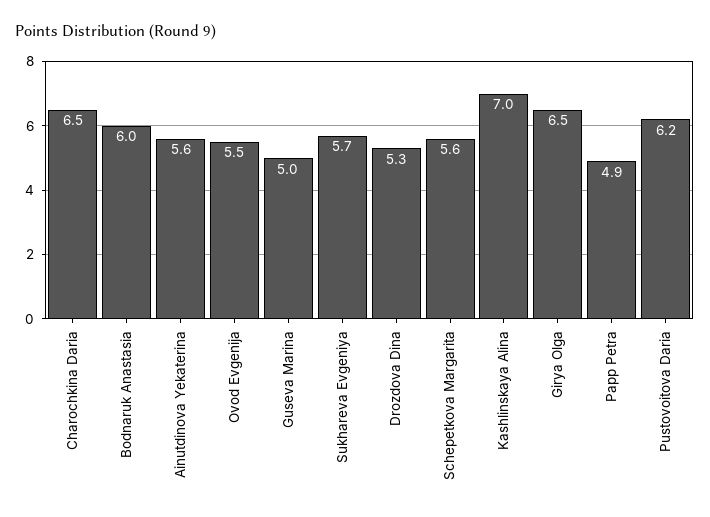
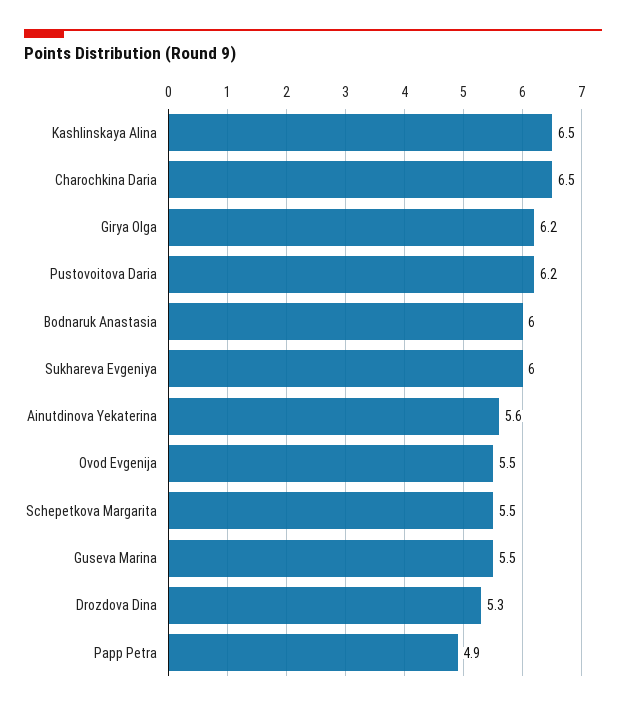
  {
    "Charochkina Daria": 6.5,
    "Bodnaruk Anastasia": 6,
    "Ainutdinova Yekaterina": 5.6,
    "Ovod Evgenija": 5.5,
-   "Guseva Marina": 5,
+   "Guseva Marina": 5.5,
-   "Sukhareva Evgeniya": 5.7,
+   "Sukhareva Evgeniya": 6,
    "Drozdova Dina": 5.3,
-   "Schepetkova Margarita": 5.6,
+   "Schepetkova Margarita": 5.5,
-   "Kashlinskaya Alina": 7,
+   "Kashlinskaya Alina": 6.5,
-   "Girya Olga": 6.5,
+   "Girya Olga": 6.2,
    "Papp Petra": 4.9,
    "Pustovoitova Daria": 6.2
  }

